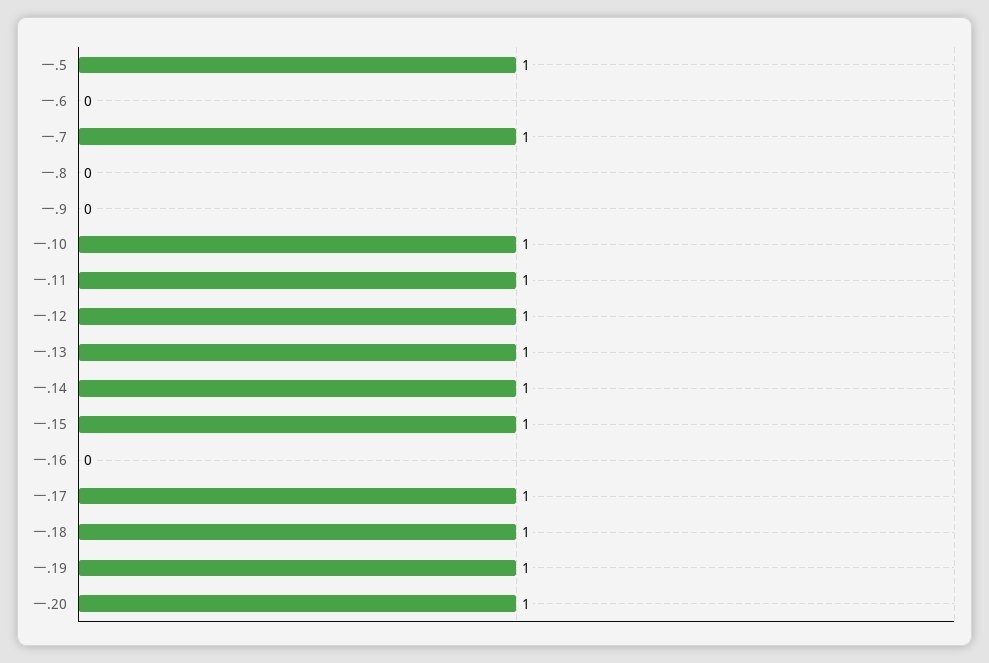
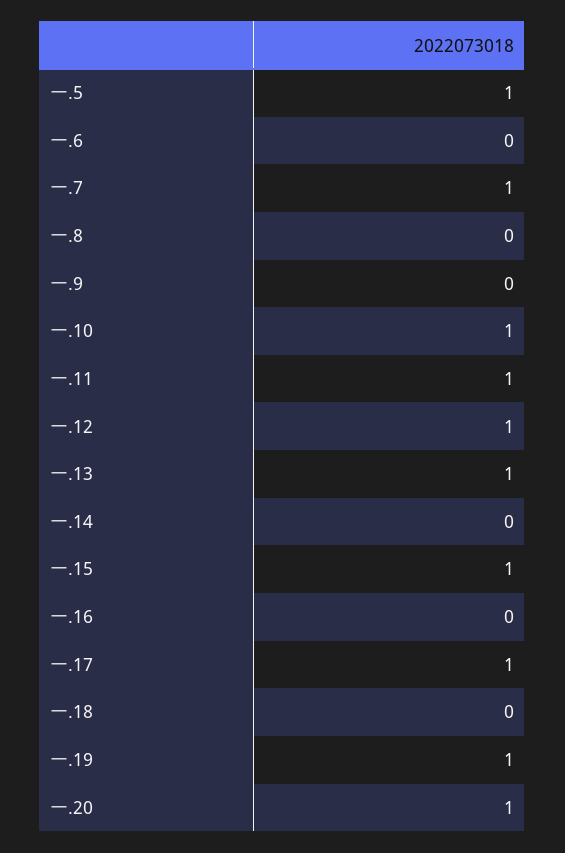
  {
    "一.5": 1,
    "一.6": 0,
    "一.7": 1,
    "一.8": 0,
    "一.9": 0,
    "一.10": 1,
    "一.11": 1,
    "一.12": 1,
    "一.13": 1,
-   "一.14": 1,
+   "一.14": 0,
    "一.15": 1,
    "一.16": 0,
    "一.17": 1,
-   "一.18": 1,
+   "一.18": 0,
    "一.19": 1,
    "一.20": 1
  }

